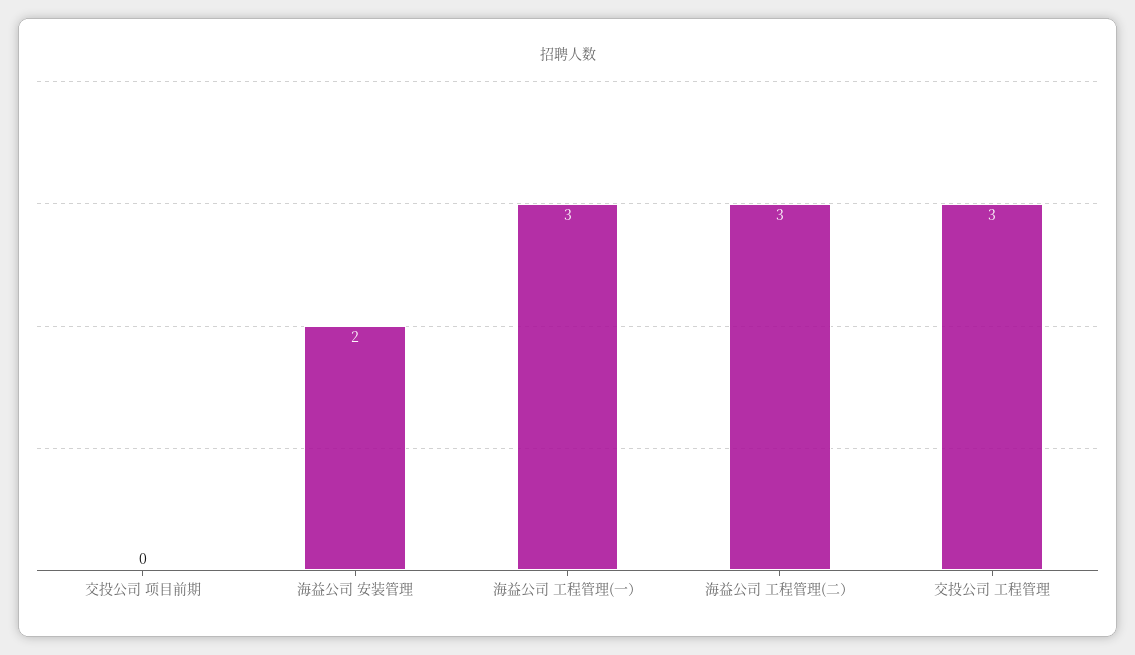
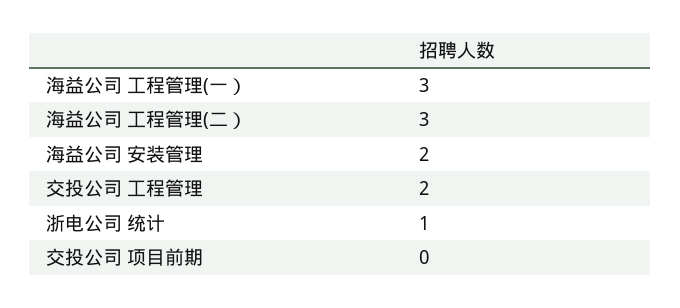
  {
    "交投公司 项目前期": 0,
    "海益公司 安装管理": 2,
    "海益公司 工程管理(一）": 3,
    "海益公司 工程管理(二）": 3,
-   "交投公司 工程管理": 3
+   "交投公司 工程管理": 2,
+   "浙电公司 统计": 1
  }

